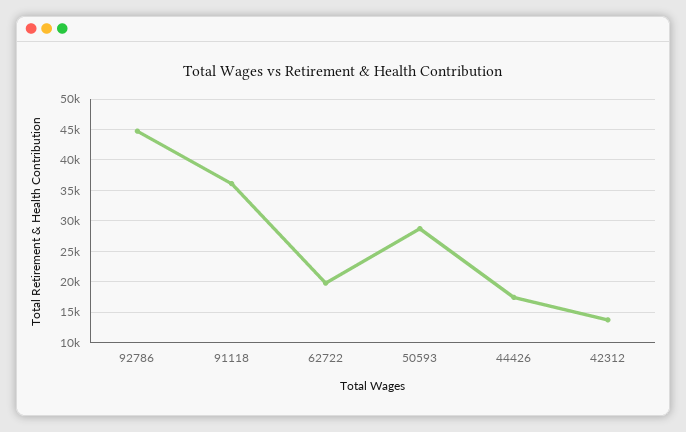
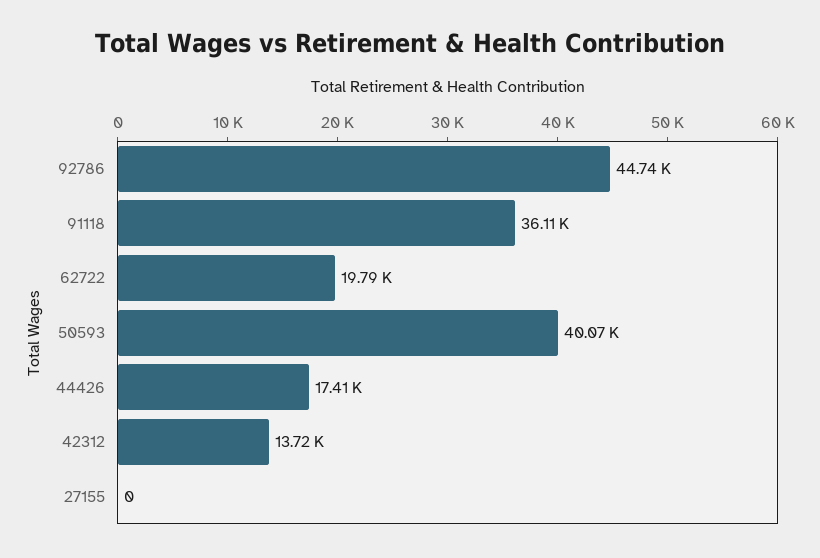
  {
    "92786": 44740,
    "91118": 36110,
    "62722": 19790,
-   "50593": 29000,
+   "50593": 40070,
    "44426": 17410,
-   "42312": 13720
+   "42312": 13720,
+   "27155": 0
  }

